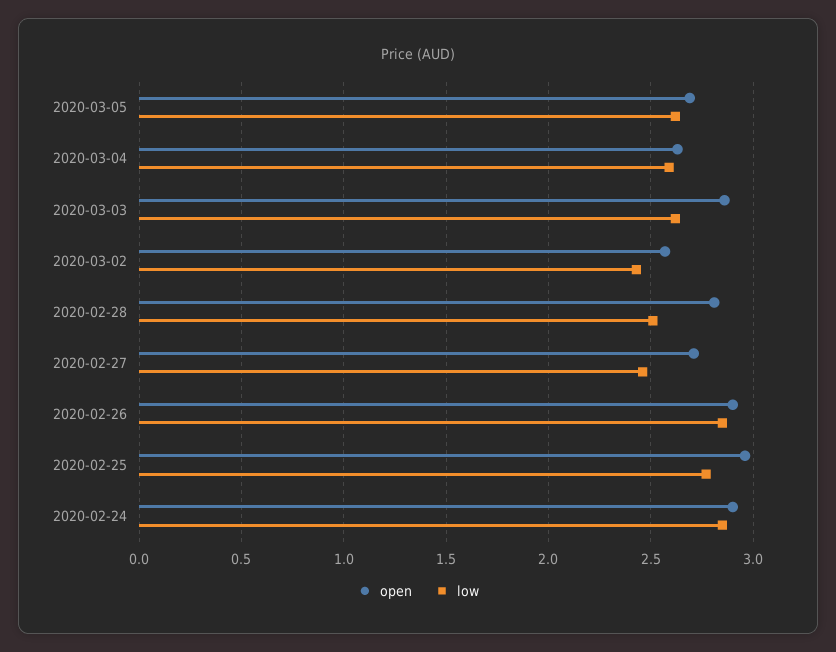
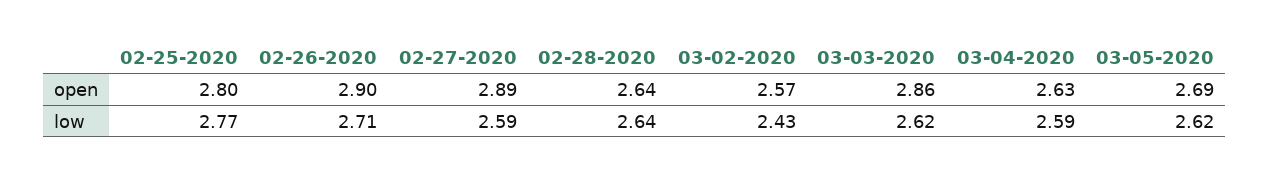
  {
    "open": {
      "2020-03-05": 2.69,
      "2020-03-04": 2.63,
      "2020-03-03": 2.86,
      "2020-03-02": 2.57,
-     "2020-02-28": 2.8,
+     "2020-02-28": 2.64,
-     "2020-02-27": 2.7,
+     "2020-02-27": 2.89,
      "2020-02-26": 2.9,
-     "2020-02-25": 2.95,
+     "2020-02-25": 2.8
-     "2020-02-24": 2.9
    },
    "low": {
      "2020-03-05": 2.62,
      "2020-03-04": 2.59,
      "2020-03-03": 2.62,
      "2020-03-02": 2.43,
-     "2020-02-28": 2.5,
+     "2020-02-28": 2.64,
-     "2020-02-27": 2.45,
+     "2020-02-27": 2.59,
-     "2020-02-26": 2.85,
+     "2020-02-26": 2.71,
-     "2020-02-25": 2.77,
+     "2020-02-25": 2.77
-     "2020-02-24": 2.85
    }
  }

